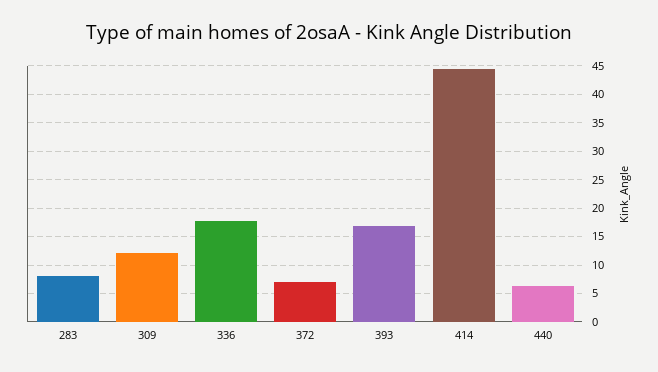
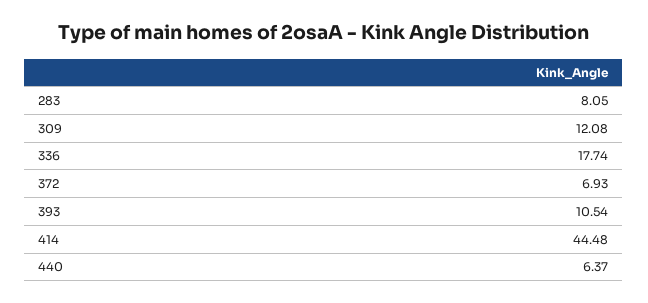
  {
    "283": 8.05,
    "309": 12.08,
    "336": 17.74,
    "372": 6.93,
-   "393": 17.5,
+   "393": 10.54,
    "414": 44.48,
    "440": 6.37
  }

